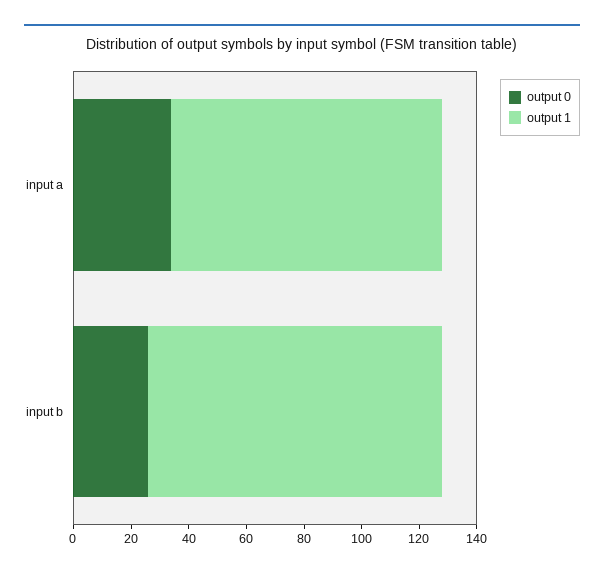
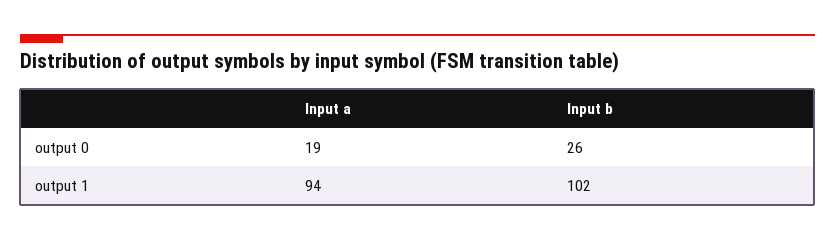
  {
    "output 0": {
-     "input a": 35,
+     "input a": 19,
      "input b": 26
    },
    "output 1": {
      "input a": 94,
      "input b": 102
    }
  }

